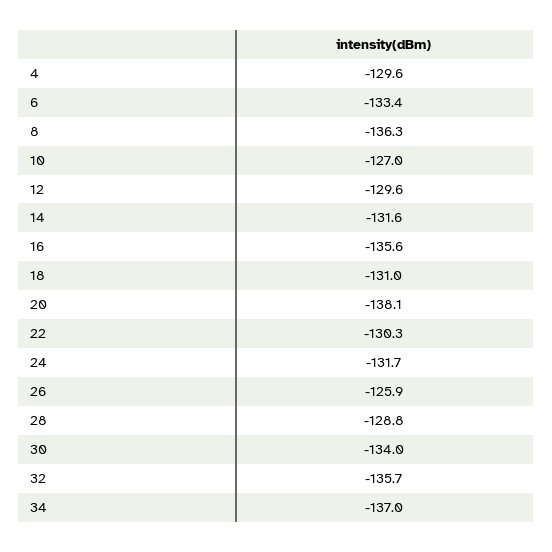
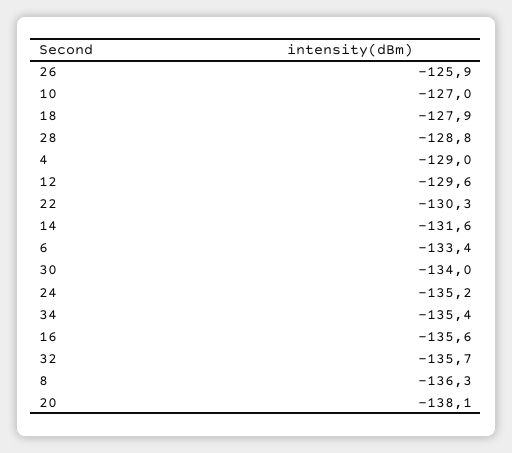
  {
-   "4": -129.6,
+   "4": -129,
    "6": -133.4,
    "8": -136.3,
    "10": -127,
    "12": -129.6,
    "14": -131.6,
    "16": -135.6,
-   "18": -131,
+   "18": -127.9,
    "20": -138.1,
    "22": -130.3,
-   "24": -131.7,
+   "24": -135.2,
    "26": -125.9,
    "28": -128.8,
    "30": -134,
    "32": -135.7,
-   "34": -137
+   "34": -135.4
  }

